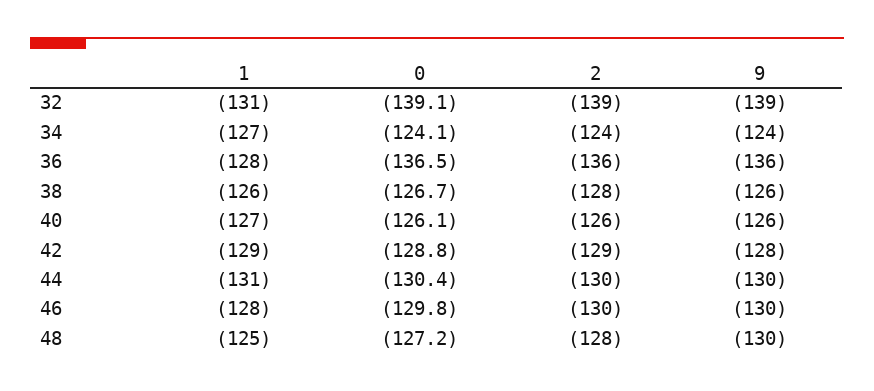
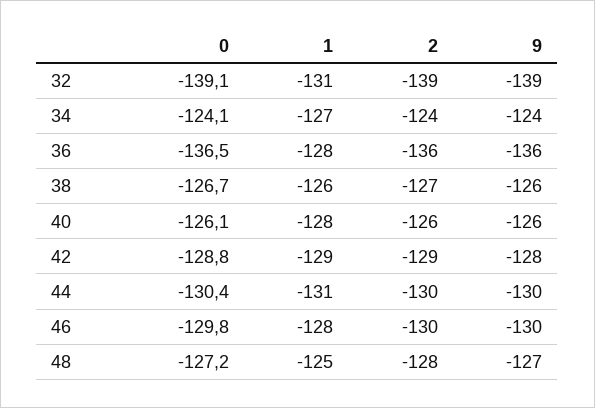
  {
    "1": {
      "32": -131,
      "34": -127,
      "36": -128,
      "38": -126,
-     "40": -127,
+     "40": -128,
      "42": -129,
      "44": -131,
      "46": -128,
      "48": -125
    },
    "0": {
      "32": -139.1,
      "34": -124.1,
      "36": -136.5,
      "38": -126.7,
      "40": -126.1,
      "42": -128.8,
      "44": -130.4,
      "46": -129.8,
      "48": -127.2
    },
    "2": {
      "32": -139,
      "34": -124,
      "36": -136,
-     "38": -128,
+     "38": -127,
      "40": -126,
      "42": -129,
      "44": -130,
      "46": -130,
      "48": -128
    },
    "9": {
      "32": -139,
      "34": -124,
      "36": -136,
      "38": -126,
      "40": -126,
      "42": -128,
      "44": -130,
      "46": -130,
-     "48": -130
+     "48": -127
    }
  }

